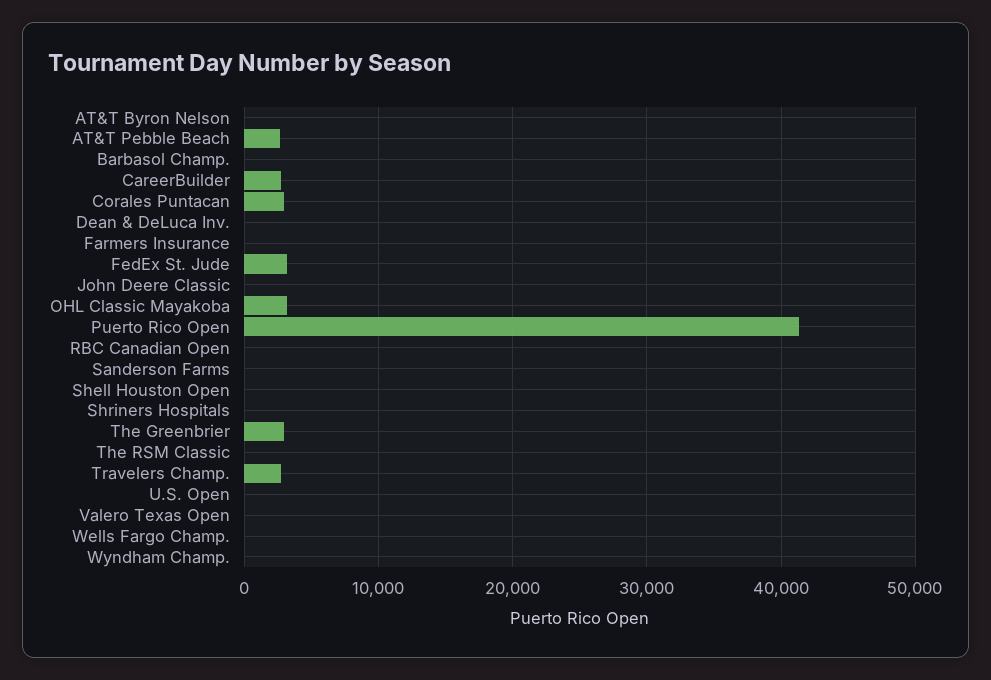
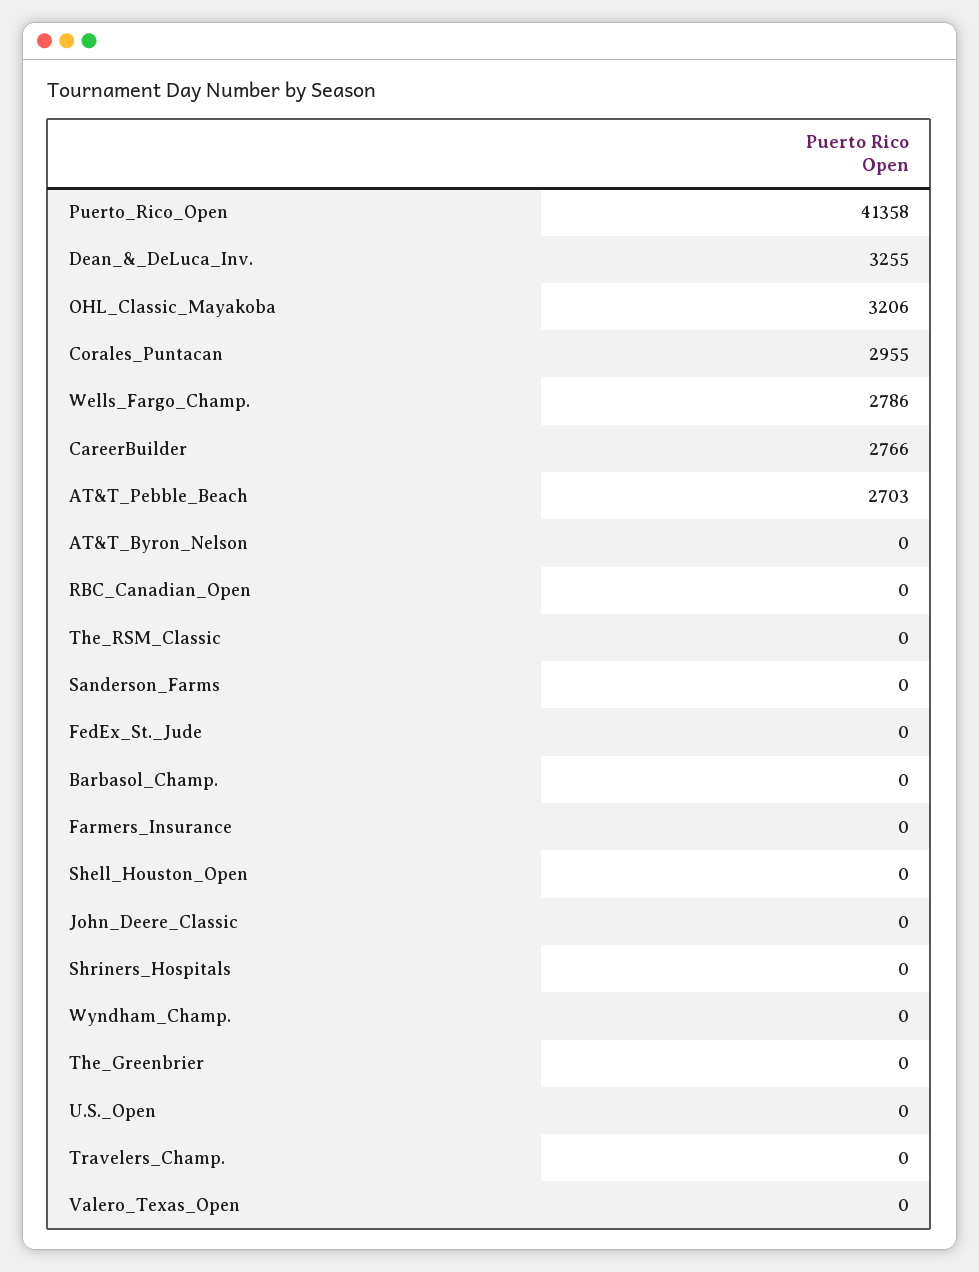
  {
    "AT&T Byron Nelson": 0,
    "AT&T Pebble Beach": 2703,
    "Barbasol Champ.": 0,
    "CareerBuilder": 2766,
    "Corales Puntacan": 2955,
-   "Dean & DeLuca Inv.": 0,
+   "Dean & DeLuca Inv.": 3255,
    "Farmers Insurance": 0,
-   "FedEx St. Jude": 3000,
+   "FedEx St. Jude": 0,
    "John Deere Classic": 0,
    "OHL Classic Mayakoba": 3206,
    "Puerto Rico Open": 41358,
    "RBC Canadian Open": 0,
    "Sanderson Farms": 0,
    "Shell Houston Open": 0,
    "Shriners Hospitals": 0,
-   "The Greenbrier": 3000,
+   "The Greenbrier": 0,
    "The RSM Classic": 0,
-   "Travelers Champ.": 3000,
+   "Travelers Champ.": 0,
    "U.S. Open": 0,
    "Valero Texas Open": 0,
-   "Wells Fargo Champ.": 0,
+   "Wells Fargo Champ.": 2786,
    "Wyndham Champ.": 0
  }

